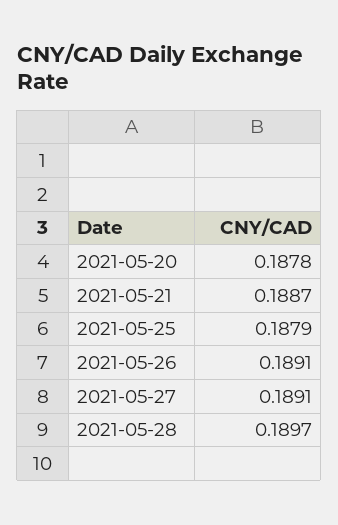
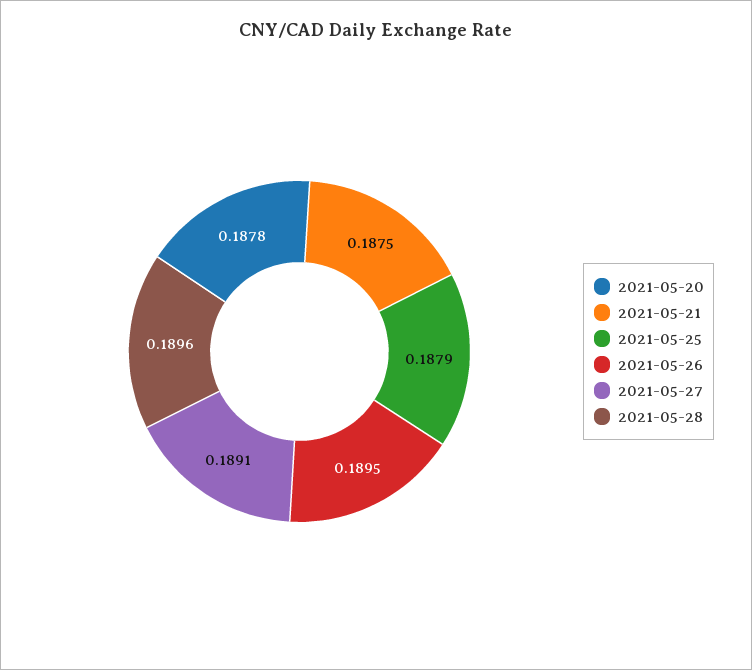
  {
    "2021-05-20": 0.1878,
-   "2021-05-21": 0.1887,
+   "2021-05-21": 0.1875,
    "2021-05-25": 0.1879,
-   "2021-05-26": 0.1891,
+   "2021-05-26": 0.1895,
    "2021-05-27": 0.1891,
-   "2021-05-28": 0.1897
+   "2021-05-28": 0.1896
  }

